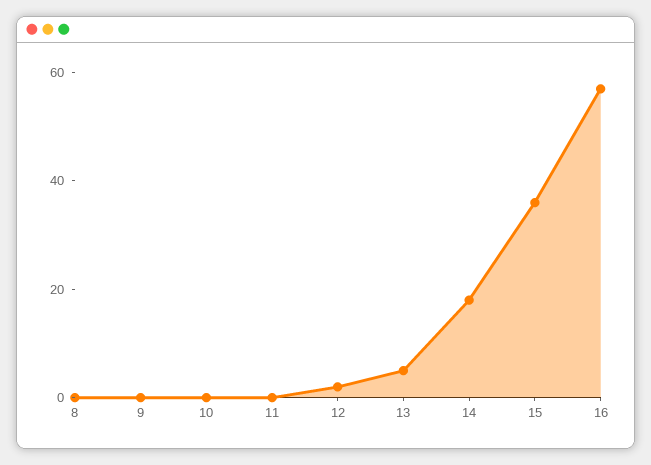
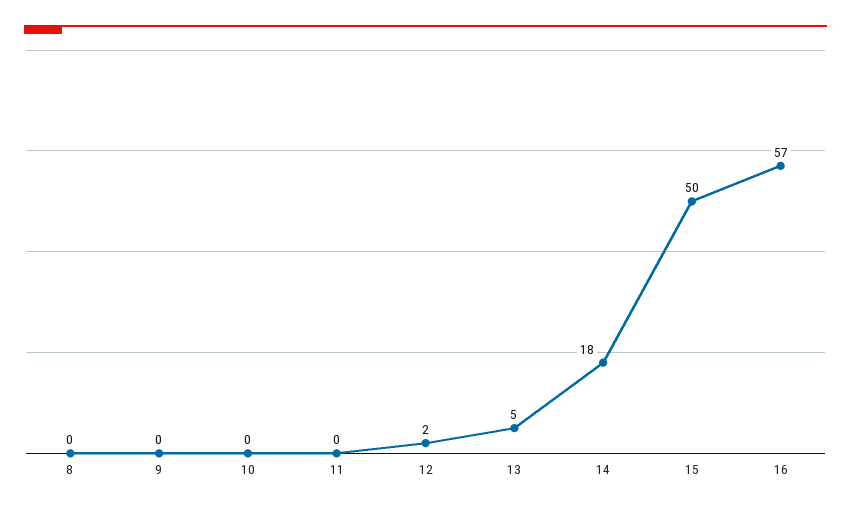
  {
    "8": 0,
    "9": 0,
    "10": 0,
    "11": 0,
    "12": 2,
    "13": 5,
    "14": 18,
-   "15": 35,
+   "15": 50,
    "16": 57
  }

